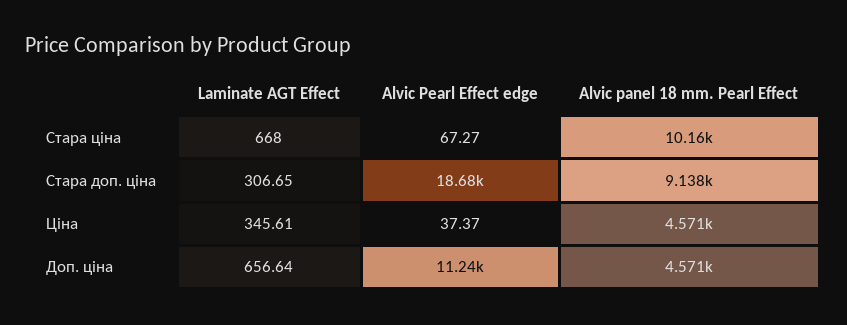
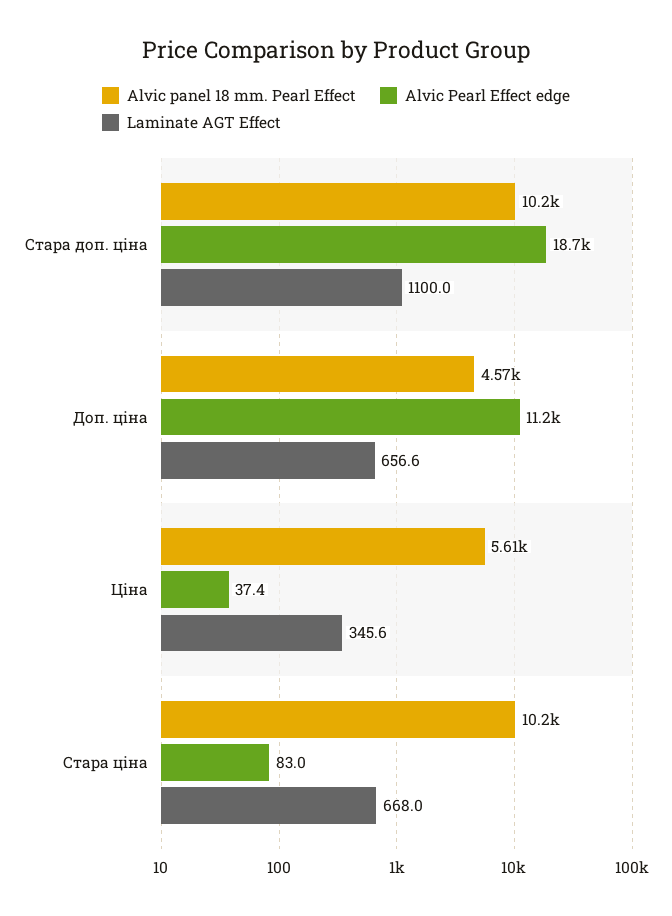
  {
    "Laminate AGT Effect": {
      "Стара ціна": 668,
-     "Стара доп. ціна": 306.65,
+     "Стара доп. ціна": 1100,
      "Ціна": 345.61,
      "Доп. ціна": 656.64
    },
    "Alvic Pearl Effect edge": {
-     "Стара ціна": 67.27,
+     "Стара ціна": 83,
      "Стара доп. ціна": 18680,
      "Ціна": 37.37,
      "Доп. ціна": 11240
    },
    "Alvic panel 18 mm. Pearl Effect": {
      "Стара ціна": 10160,
-     "Стара доп. ціна": 9138,
+     "Стара доп. ціна": 10200,
-     "Ціна": 4571,
+     "Ціна": 5610,
      "Доп. ціна": 4571
    }
  }

